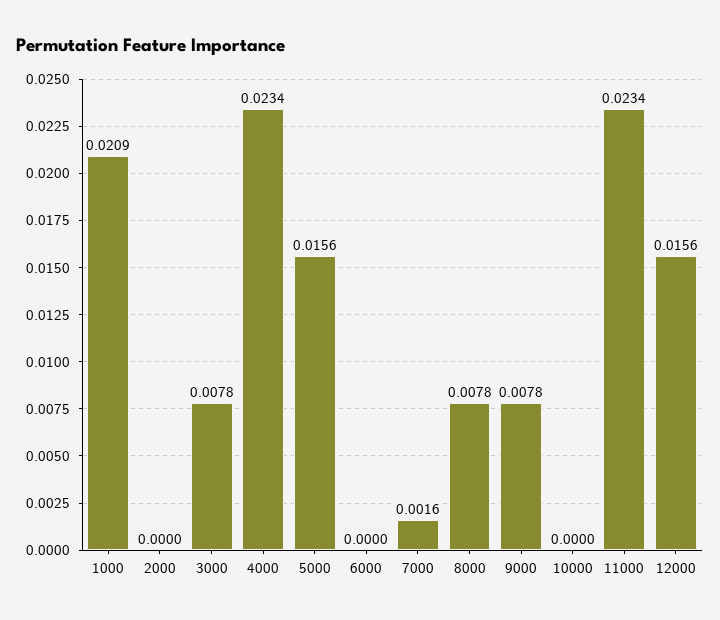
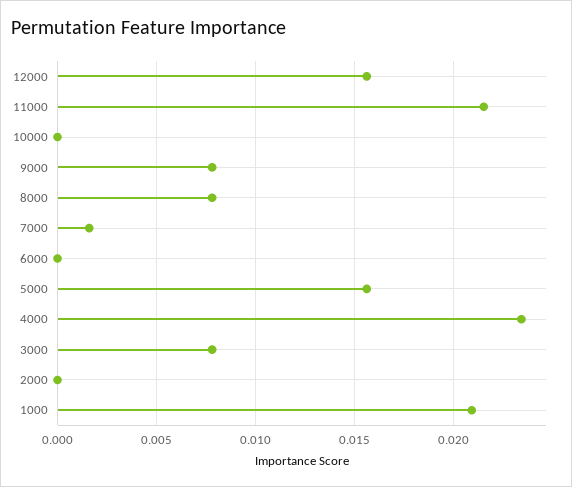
  {
    "1000": 0.0209,
    "2000": 0,
    "3000": 0.0078,
    "4000": 0.0234,
    "5000": 0.0156,
    "6000": 0,
    "7000": 0.0016,
    "8000": 0.0078,
    "9000": 0.0078,
    "10000": 0,
-   "11000": 0.0234,
+   "11000": 0.0215,
    "12000": 0.0156
  }

